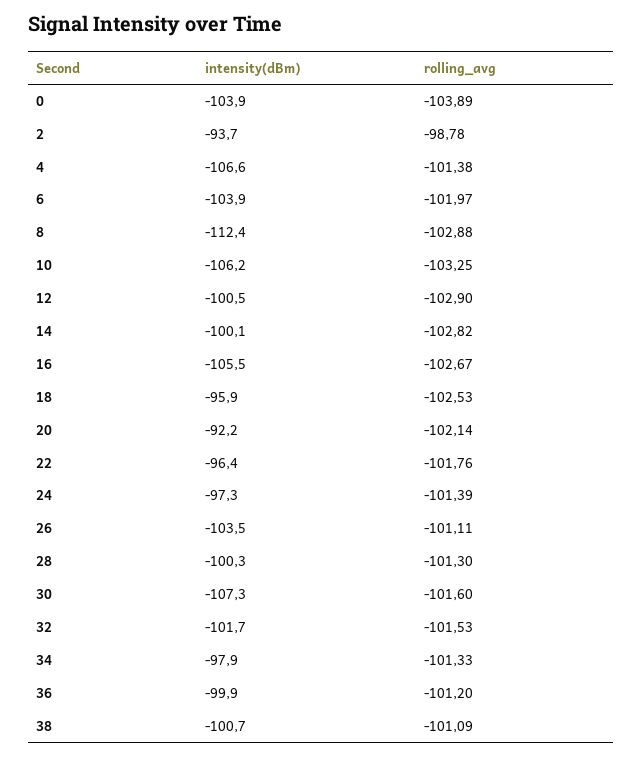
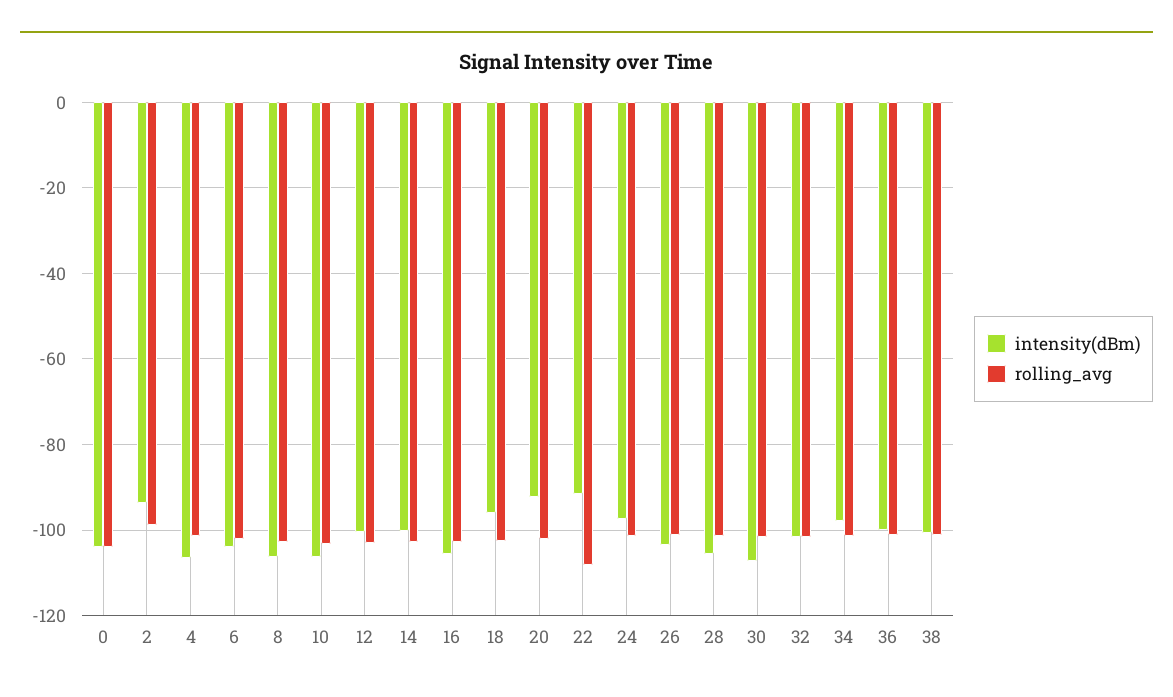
  {
    "intensity(dBm)": {
      "0": -103.9,
      "2": -93.7,
      "4": -106.6,
      "6": -103.9,
-     "8": -112.4,
+     "8": -106,
      "10": -106.2,
      "12": -100.5,
      "14": -100.1,
      "16": -105.5,
      "18": -95.9,
      "20": -92.2,
-     "22": -96.4,
+     "22": -92,
      "24": -97.3,
      "26": -103.5,
-     "28": -100.3,
+     "28": -106,
      "30": -107.3,
      "32": -101.7,
      "34": -97.9,
      "36": -99.9,
      "38": -100.7
    },
    "rolling_avg": {
      "0": -103.89,
      "2": -98.78,
      "4": -101.38,
      "6": -101.97,
      "8": -102.88,
      "10": -103.25,
      "12": -102.9,
      "14": -102.82,
      "16": -102.67,
      "18": -102.53,
      "20": -102.14,
-     "22": -101.76,
+     "22": -108,
      "24": -101.39,
      "26": -101.11,
      "28": -101.3,
      "30": -101.6,
      "32": -101.53,
      "34": -101.33,
      "36": -101.2,
      "38": -101.09
    }
  }

